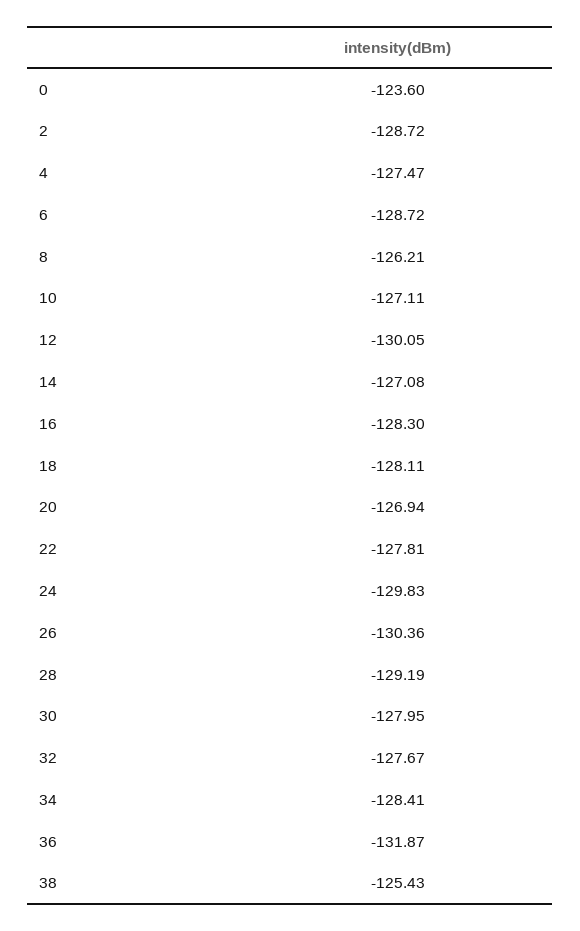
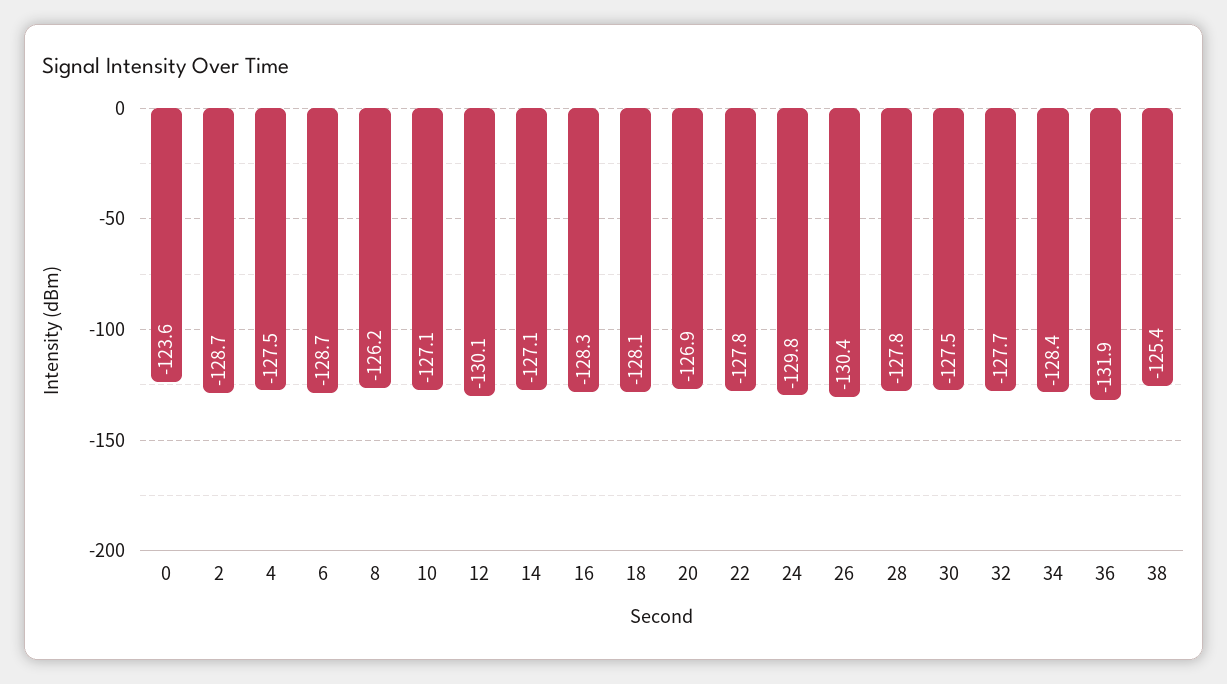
  {
    "0": -123.6,
    "2": -128.72,
    "4": -127.47,
    "6": -128.72,
    "8": -126.21,
    "10": -127.11,
    "12": -130.05,
    "14": -127.08,
    "16": -128.3,
    "18": -128.11,
    "20": -126.94,
    "22": -127.81,
    "24": -129.83,
    "26": -130.36,
-   "28": -129.19,
+   "28": -127.8,
-   "30": -127.95,
+   "30": -127.5,
    "32": -127.67,
    "34": -128.41,
    "36": -131.87,
    "38": -125.43
  }

